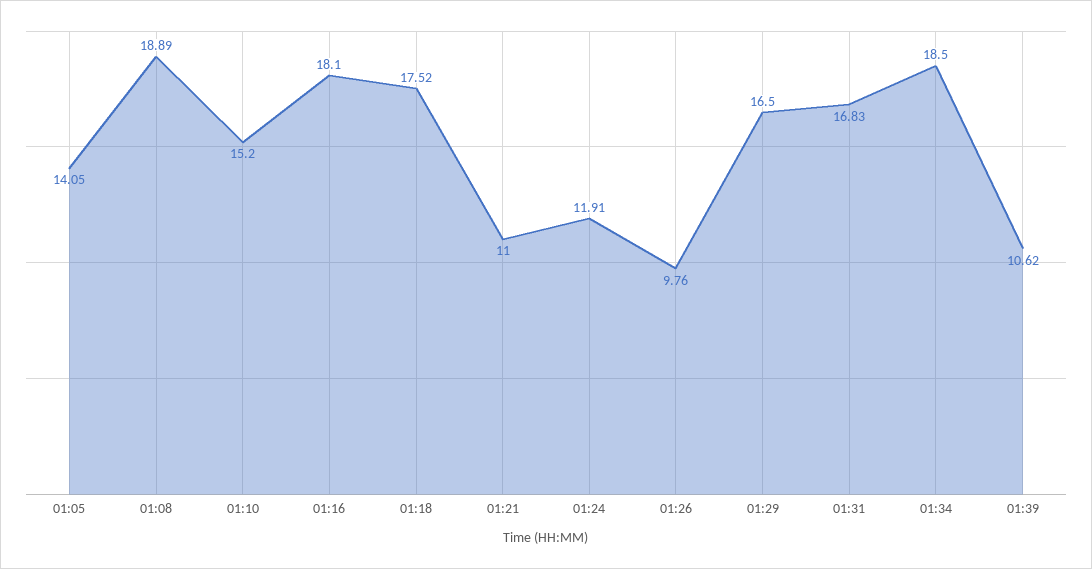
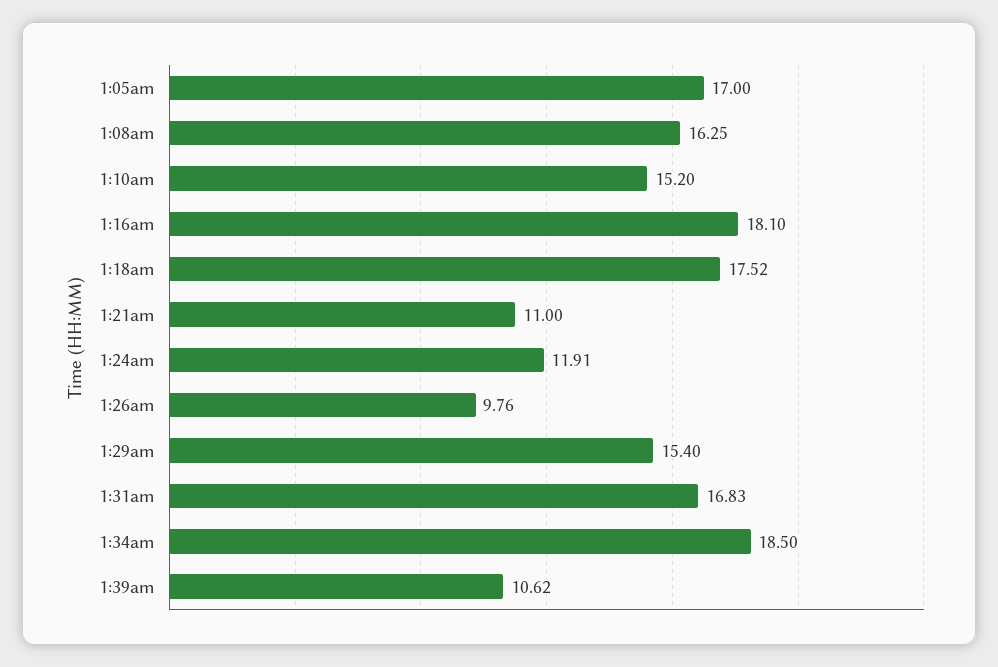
  {
-   "01:05": 14.05,
+   "01:05": 17,
-   "01:08": 18.89,
+   "01:08": 16.25,
    "01:10": 15.2,
    "01:16": 18.1,
    "01:18": 17.52,
    "01:21": 11,
    "01:24": 11.91,
    "01:26": 9.76,
-   "01:29": 16.5,
+   "01:29": 15.4,
    "01:31": 16.83,
    "01:34": 18.5,
    "01:39": 10.62
  }

